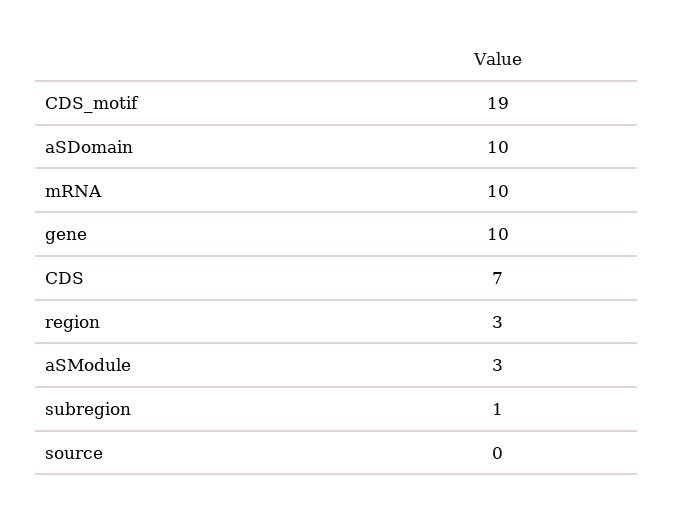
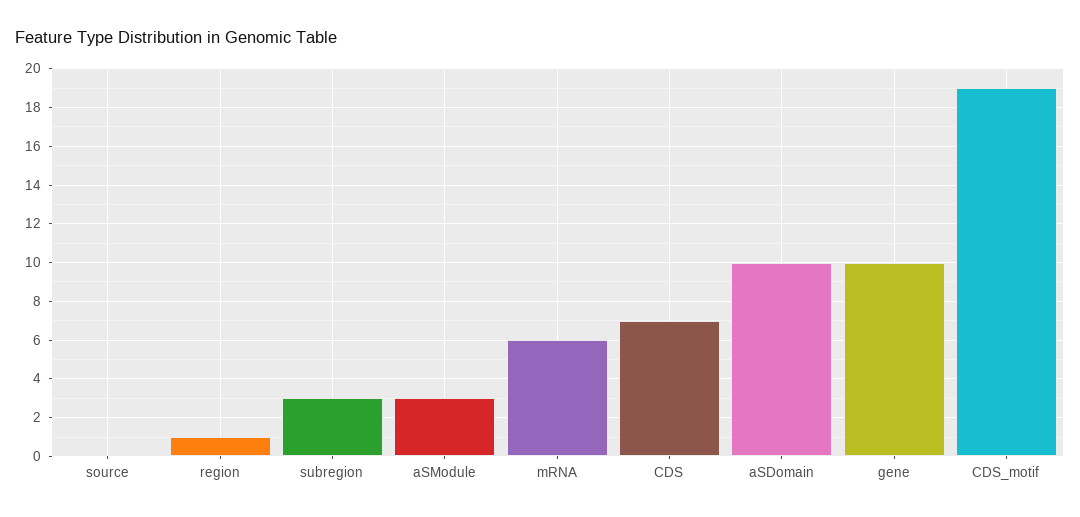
  {
    "CDS_motif": 19,
    "aSDomain": 10,
-   "mRNA": 10,
+   "mRNA": 6,
    "gene": 10,
    "CDS": 7,
-   "region": 3,
+   "region": 1,
    "aSModule": 3,
-   "subregion": 1,
+   "subregion": 3,
    "source": 0
  }

